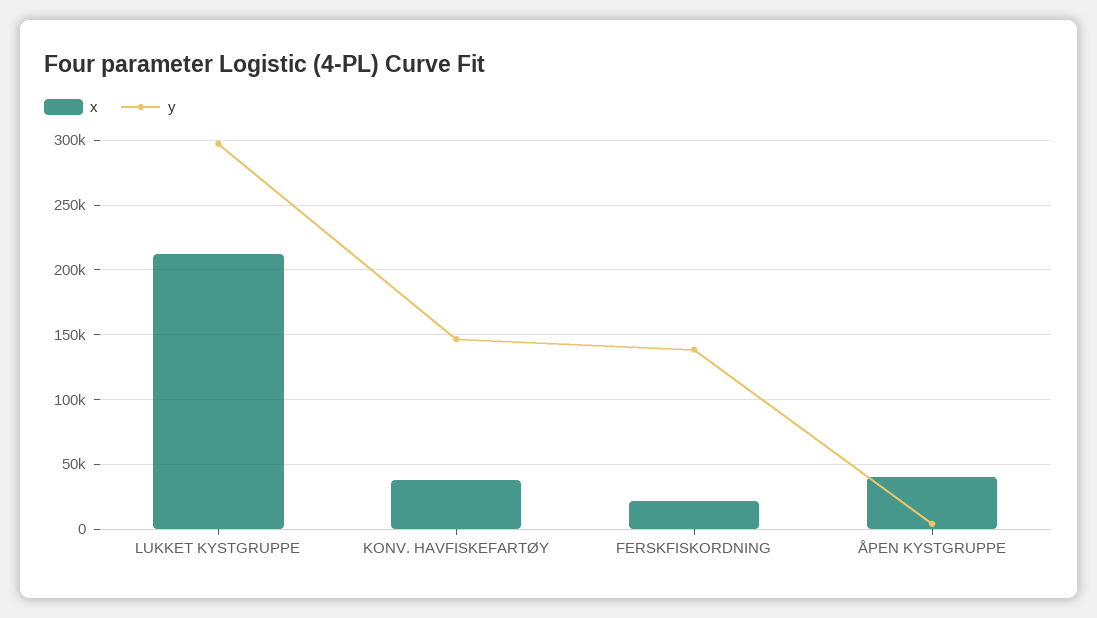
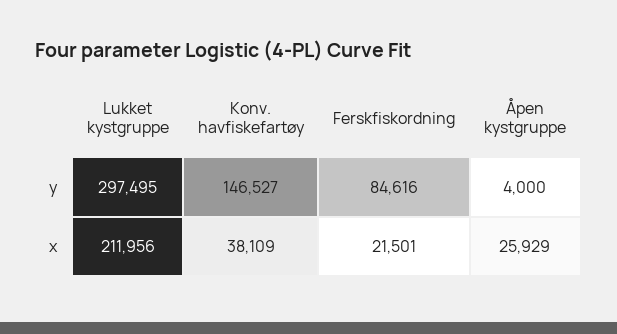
  {
    "x": {
      "LUKKET KYSTGRUPPE": 211956,
      "KONV. HAVFISKEFARTØY": 38109,
      "FERSKFISKORDNING": 21501,
-     "ÅPEN KYSTGRUPPE": 40000
+     "ÅPEN KYSTGRUPPE": 25929
    },
    "y": {
      "LUKKET KYSTGRUPPE": 297495,
      "KONV. HAVFISKEFARTØY": 146527,
-     "FERSKFISKORDNING": 140000,
+     "FERSKFISKORDNING": 84616,
      "ÅPEN KYSTGRUPPE": 4000
    }
  }

